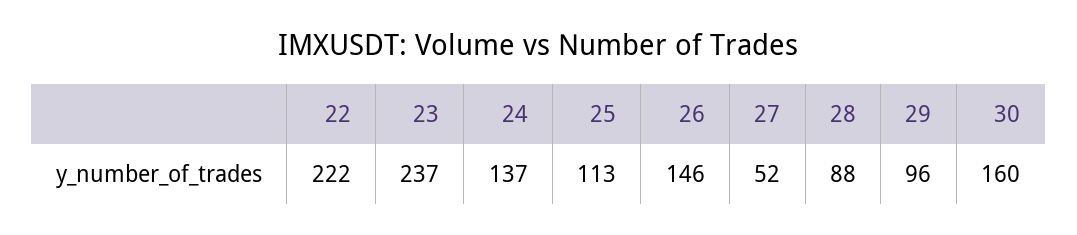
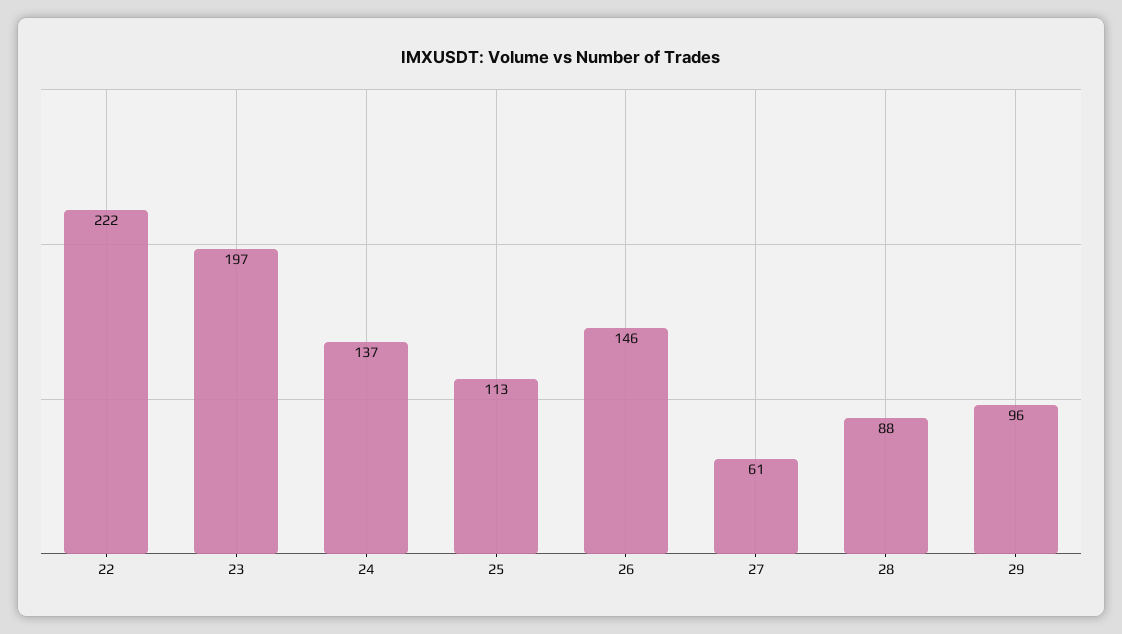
  {
    "22": 222,
-   "23": 237,
+   "23": 197,
    "24": 137,
    "25": 113,
    "26": 146,
-   "27": 52,
+   "27": 61,
    "28": 88,
-   "29": 96,
+   "29": 96
-   "30": 160
  }

